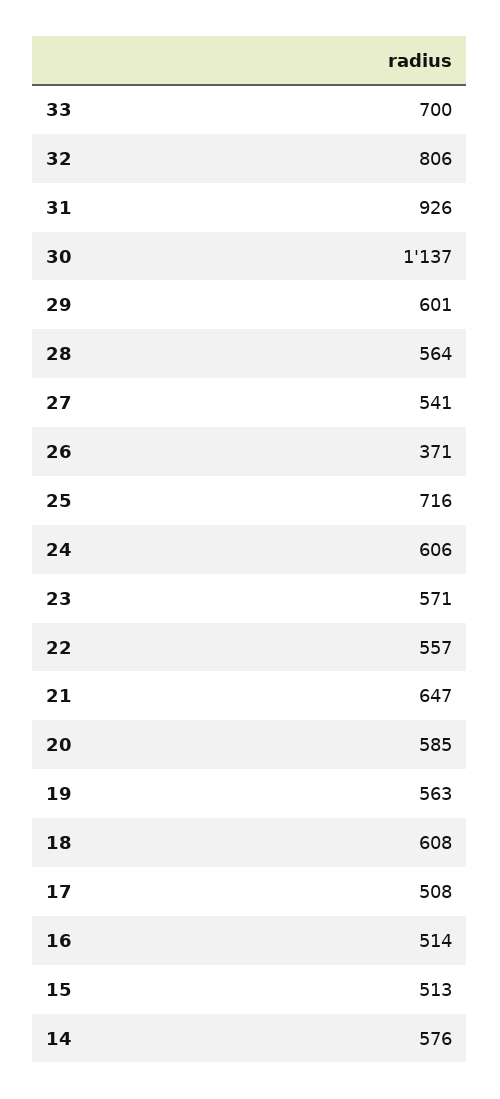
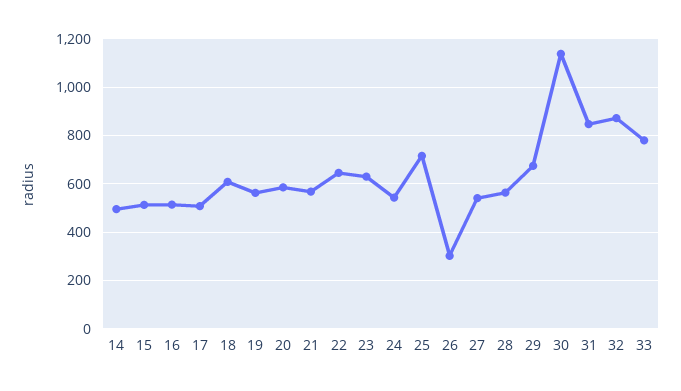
  {
-   "33": 700,
+   "33": 775,
-   "32": 806,
+   "32": 875,
-   "31": 926,
+   "31": 850,
    "30": 1137,
-   "29": 601,
+   "29": 675,
    "28": 564,
    "27": 541,
-   "26": 371,
+   "26": 300,
    "25": 716,
-   "24": 606,
+   "24": 550,
-   "23": 571,
+   "23": 625,
-   "22": 557,
+   "22": 650,
-   "21": 647,
+   "21": 575,
    "20": 585,
    "19": 563,
    "18": 608,
    "17": 508,
    "16": 514,
    "15": 513,
-   "14": 576
+   "14": 500
  }

